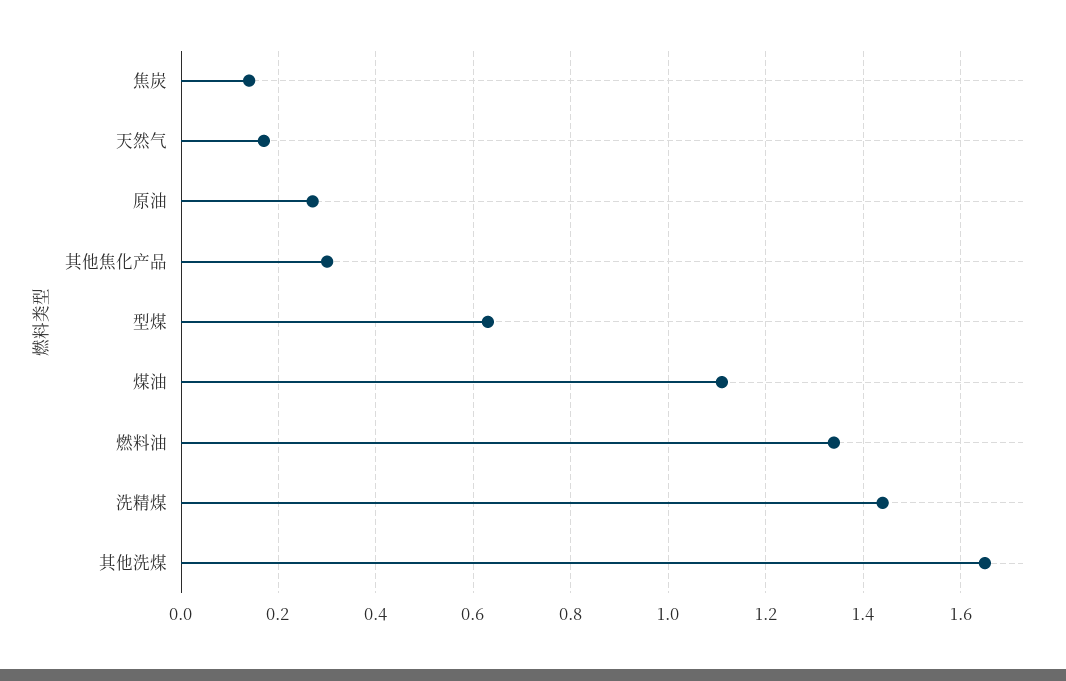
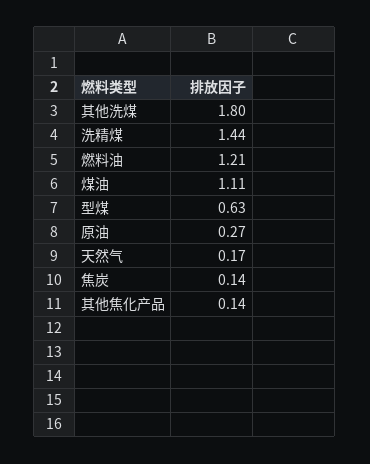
  {
    "焦炭": 0.14,
    "天然气": 0.17,
    "原油": 0.27,
-   "其他焦化产品": 0.3,
+   "其他焦化产品": 0.14,
    "型煤": 0.63,
    "煤油": 1.11,
-   "燃料油": 1.35,
+   "燃料油": 1.21,
    "洗精煤": 1.44,
-   "其他洗煤": 1.65
+   "其他洗煤": 1.8
  }

